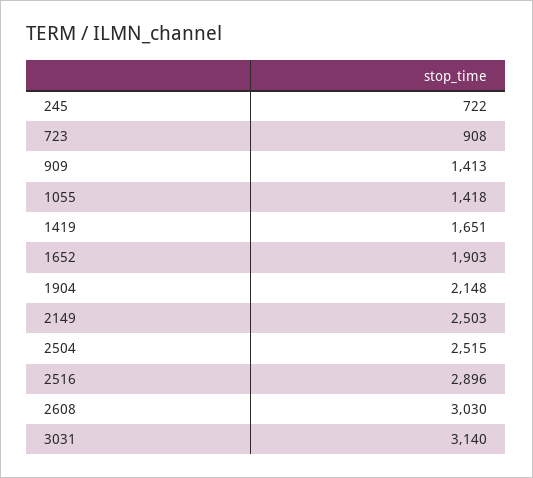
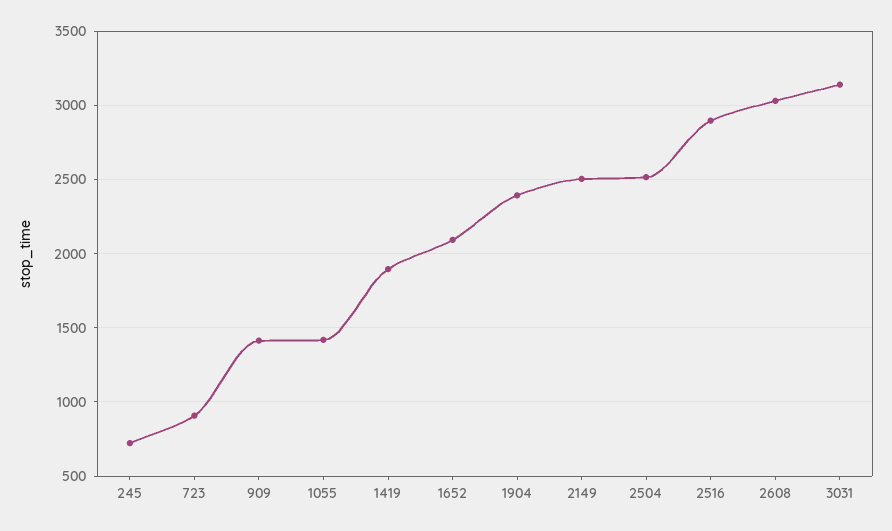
  {
    "245": 722,
    "723": 908,
    "909": 1413,
    "1055": 1418,
-   "1419": 1651,
+   "1419": 1900,
-   "1652": 1903,
+   "1652": 2100,
-   "1904": 2148,
+   "1904": 2400,
    "2149": 2503,
    "2504": 2515,
    "2516": 2896,
    "2608": 3030,
    "3031": 3140
  }

